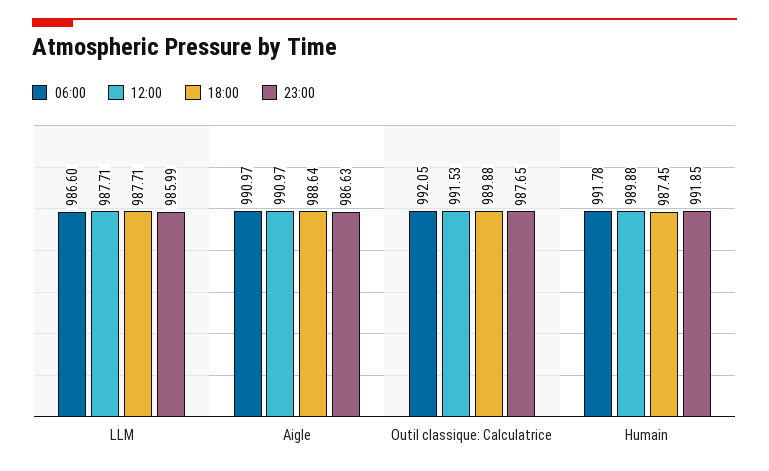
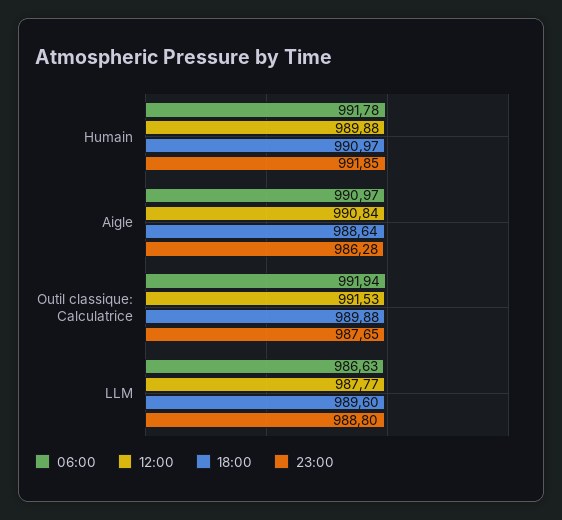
  {
    "06:00": {
-     "LLM": 986.6,
+     "LLM": 986.63,
      "Aigle": 990.97,
-     "Outil classique: Calculatrice": 992.05,
+     "Outil classique: Calculatrice": 991.94,
      "Humain": 991.78
    },
    "12:00": {
-     "LLM": 987.71,
+     "LLM": 987.77,
-     "Aigle": 990.97,
+     "Aigle": 990.84,
      "Outil classique: Calculatrice": 991.53,
      "Humain": 989.88
    },
    "18:00": {
-     "LLM": 987.71,
+     "LLM": 989.6,
      "Aigle": 988.64,
      "Outil classique: Calculatrice": 989.88,
-     "Humain": 987.45
+     "Humain": 990.97
    },
    "23:00": {
-     "LLM": 985.99,
+     "LLM": 988.8,
-     "Aigle": 986.63,
+     "Aigle": 986.28,
      "Outil classique: Calculatrice": 987.65,
      "Humain": 991.85
    }
  }

